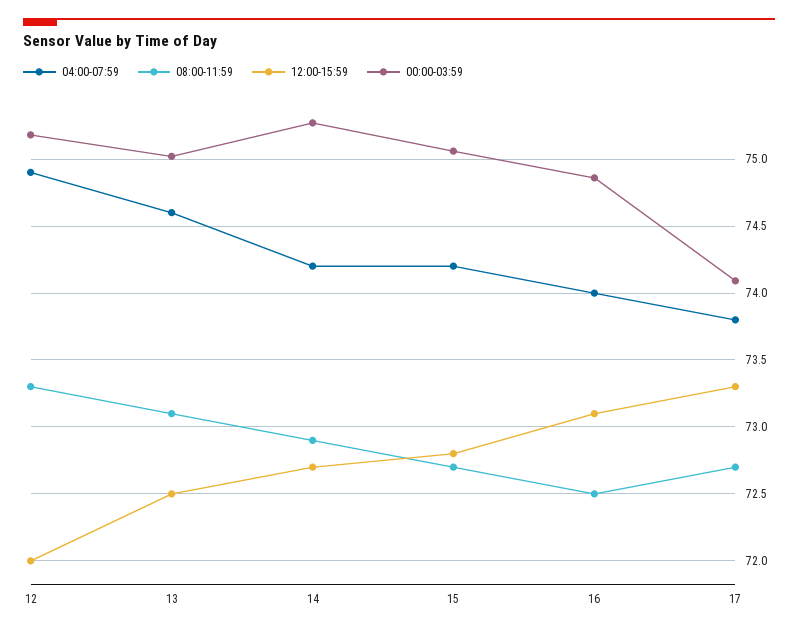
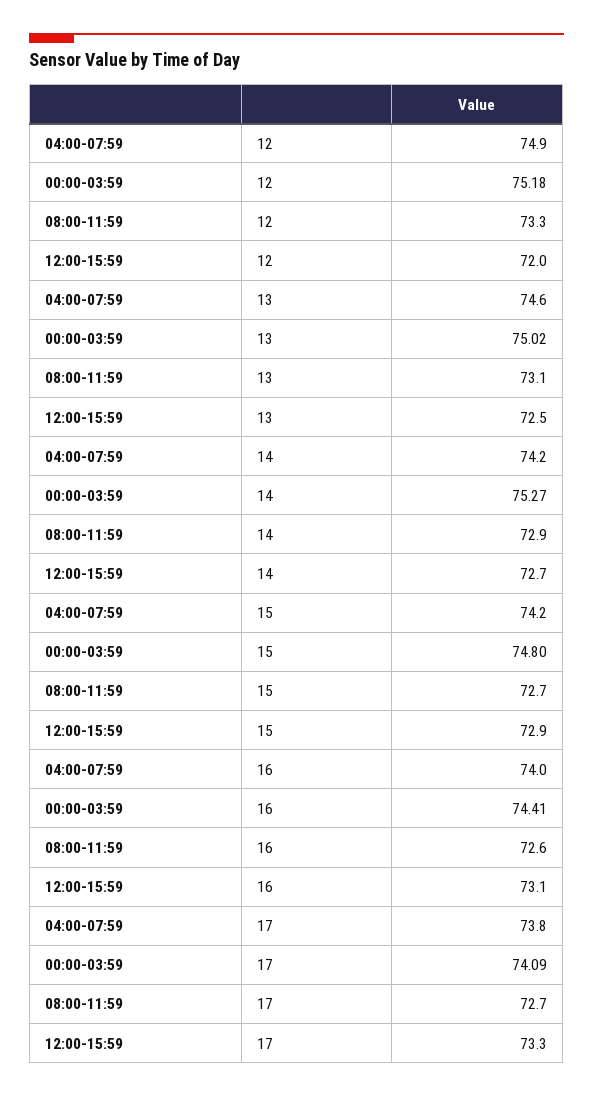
  {
    "04:00-07:59": {
      "12": 74.9,
      "13": 74.6,
      "14": 74.2,
      "15": 74.2,
      "16": 74,
      "17": 73.8
    },
    "08:00-11:59": {
      "12": 73.3,
      "13": 73.1,
      "14": 72.9,
      "15": 72.7,
-     "16": 72.5,
+     "16": 72.6,
      "17": 72.7
    },
    "12:00-15:59": {
      "12": 72,
      "13": 72.5,
      "14": 72.7,
-     "15": 72.8,
+     "15": 72.9,
      "16": 73.1,
      "17": 73.3
    },
    "00:00-03:59": {
      "12": 75.18,
      "13": 75.02,
      "14": 75.27,
-     "15": 75.05,
+     "15": 74.8,
-     "16": 74.85,
+     "16": 74.41,
      "17": 74.09
    }
  }

